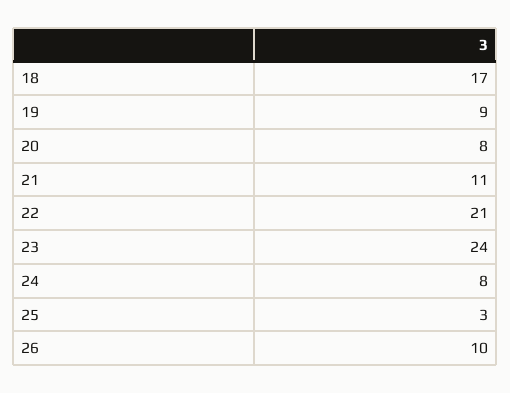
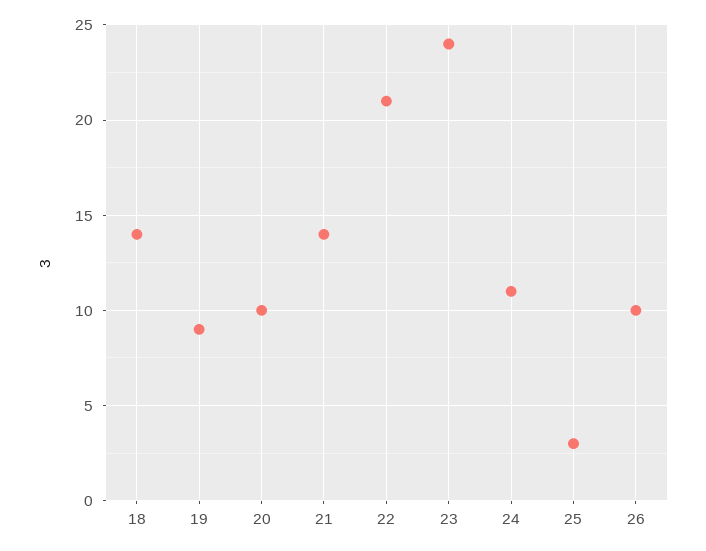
  {
-   "18": 17,
+   "18": 14,
    "19": 9,
-   "20": 8,
+   "20": 10,
-   "21": 11,
+   "21": 14,
    "22": 21,
    "23": 24,
-   "24": 8,
+   "24": 11,
    "25": 3,
    "26": 10
  }

